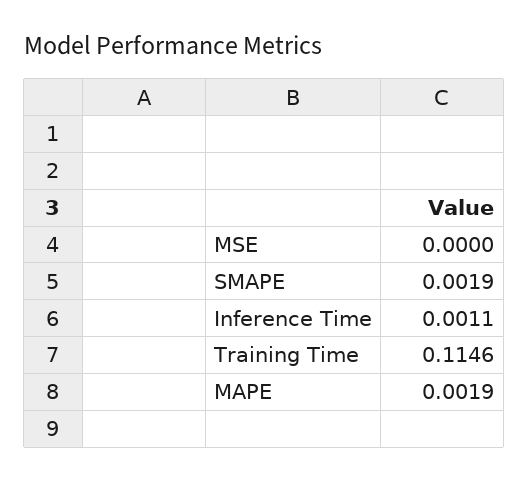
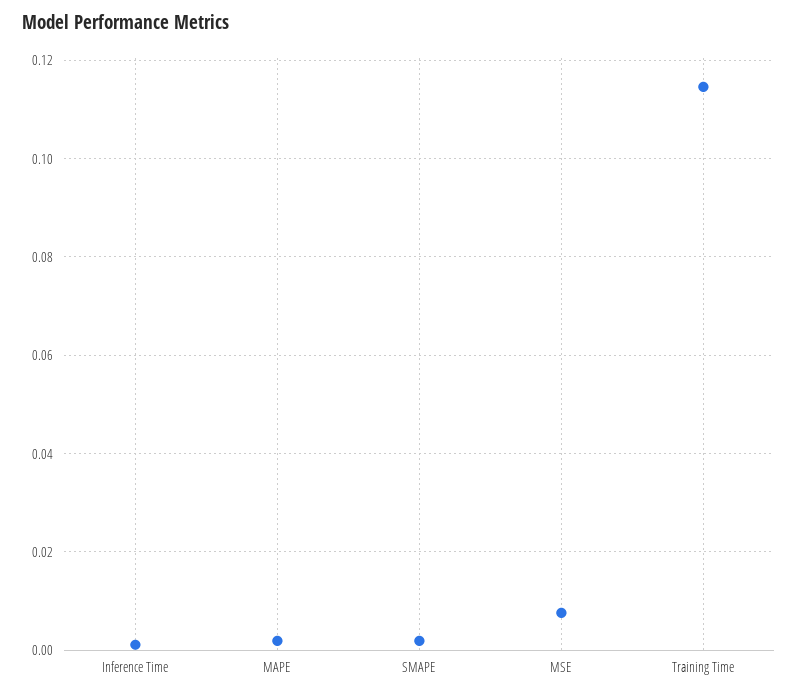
  {
-   "MSE": 0,
+   "MSE": 0.008,
    "SMAPE": 0.0019,
    "Inference Time": 0.0011,
    "Training Time": 0.1146,
    "MAPE": 0.0019
  }

